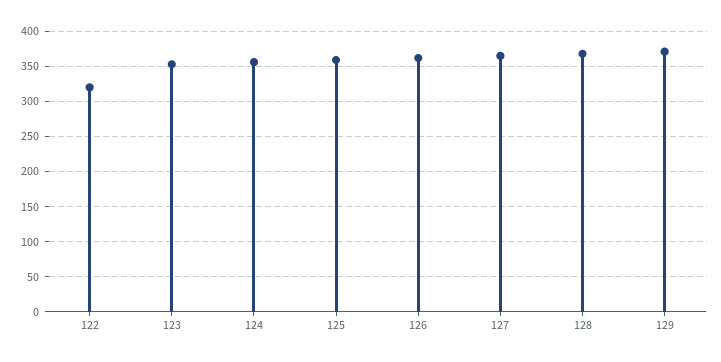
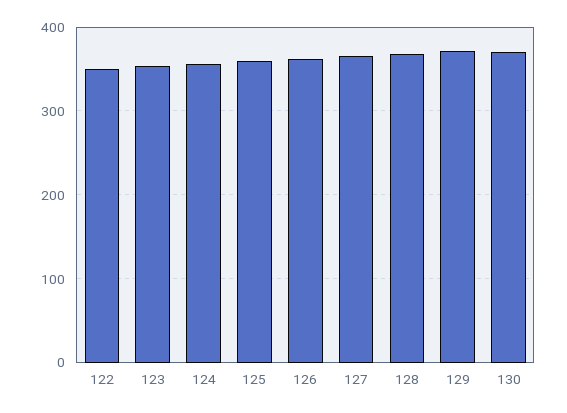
  {
-   "122": 320,
+   "122": 350,
    "123": 350,
    "124": 360,
    "125": 360,
    "126": 360,
    "127": 370,
    "128": 370,
-   "129": 370
+   "129": 370,
+   "130": 370
  }

